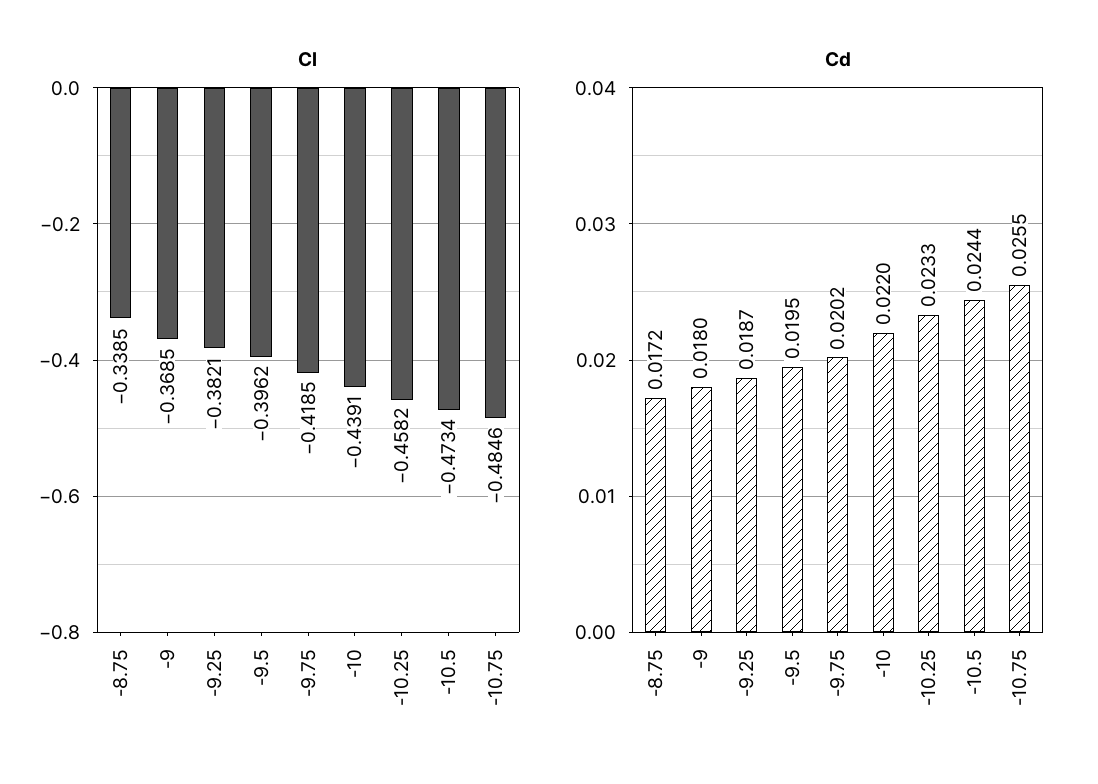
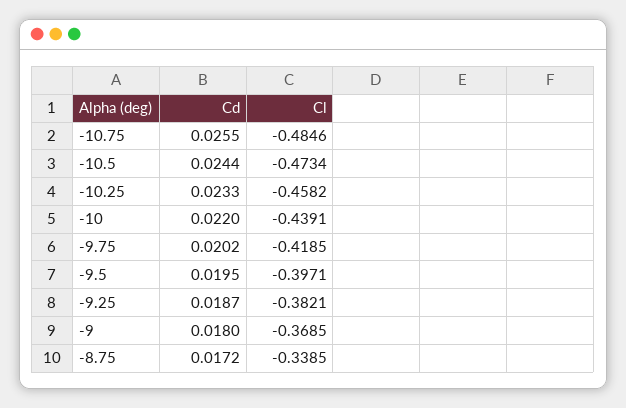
  {
    "Cl": {
      "-8.75": -0.3385,
      "-9": -0.3685,
      "-9.25": -0.3821,
-     "-9.5": -0.3962,
+     "-9.5": -0.3971,
      "-9.75": -0.4185,
      "-10": -0.4391,
      "-10.25": -0.4582,
      "-10.5": -0.4734,
      "-10.75": -0.4846
    },
    "Cd": {
      "-8.75": 0.0172,
      "-9": 0.018,
      "-9.25": 0.0187,
      "-9.5": 0.0195,
      "-9.75": 0.0202,
      "-10": 0.022,
      "-10.25": 0.0233,
      "-10.5": 0.0244,
      "-10.75": 0.0255
    }
  }

